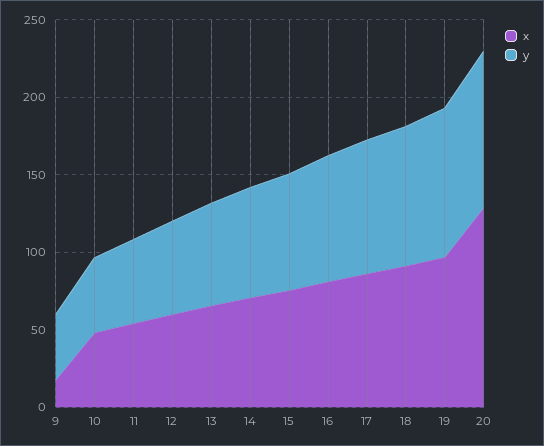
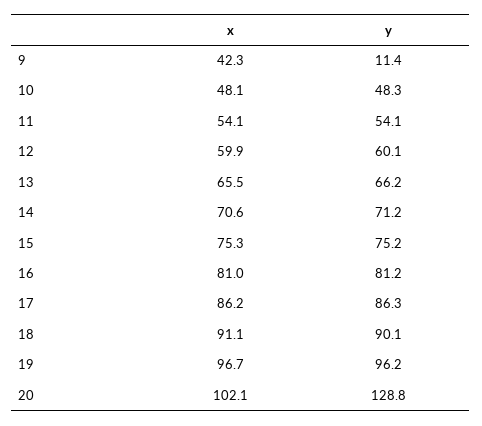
  {
    "x": {
-     "9": 20,
+     "9": 42.3,
      "10": 48.1,
      "11": 54.1,
      "12": 59.9,
      "13": 65.5,
      "14": 70.6,
      "15": 75.3,
      "16": 81,
      "17": 86.2,
      "18": 91.1,
      "19": 96.7,
-     "20": 130
+     "20": 102.1
    },
    "y": {
-     "9": 40,
+     "9": 11.4,
      "10": 48.3,
      "11": 54.1,
      "12": 60.1,
      "13": 66.2,
      "14": 71.2,
      "15": 75.2,
      "16": 81.2,
      "17": 86.3,
      "18": 90.1,
      "19": 96.2,
-     "20": 100
+     "20": 128.8
    }
  }

